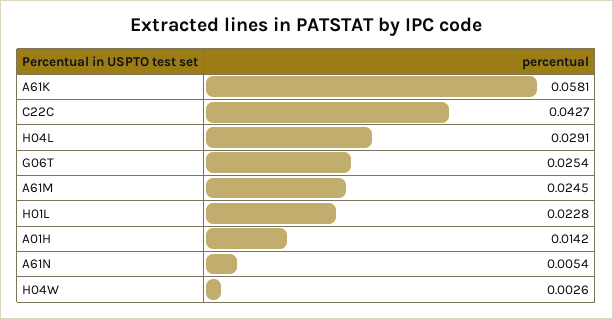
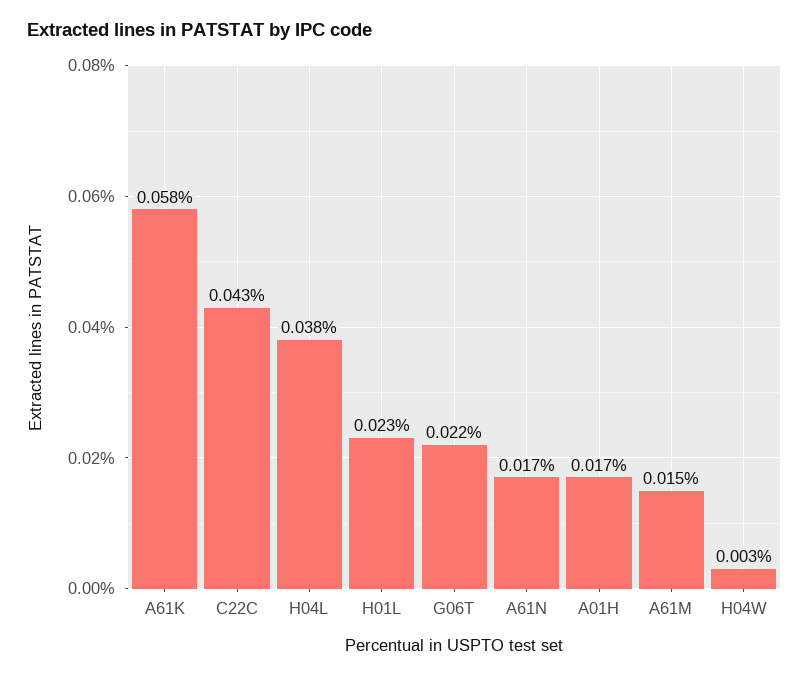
  {
    "A61K": 0.0581,
    "C22C": 0.0427,
-   "H04L": 0.0291,
+   "H04L": 0.038,
-   "G06T": 0.0254,
+   "G06T": 0.022,
-   "A61M": 0.0245,
+   "A61M": 0.015,
    "H01L": 0.0228,
-   "A01H": 0.0142,
+   "A01H": 0.017,
-   "A61N": 0.0054,
+   "A61N": 0.017,
    "H04W": 0.0026
  }

